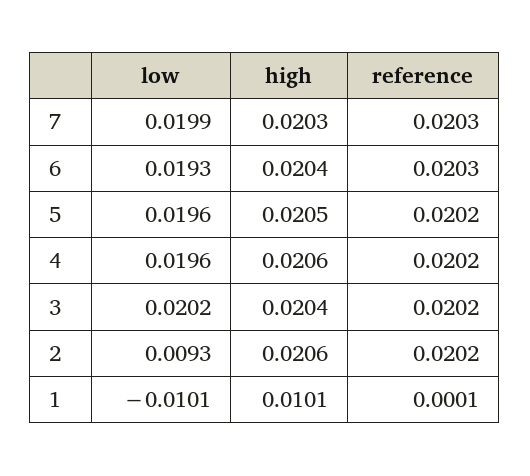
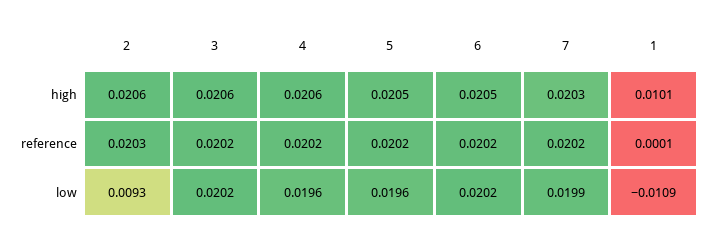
  {
    "low": {
      "7": 0.0199,
-     "6": 0.0193,
+     "6": 0.0202,
      "5": 0.0196,
      "4": 0.0196,
      "3": 0.0202,
      "2": 0.0093,
-     "1": -0.0101
+     "1": -0.0109
    },
    "high": {
      "7": 0.0203,
-     "6": 0.0204,
+     "6": 0.0205,
      "5": 0.0205,
      "4": 0.0206,
-     "3": 0.0204,
+     "3": 0.0206,
      "2": 0.0206,
      "1": 0.0101
    },
    "reference": {
-     "7": 0.0203,
+     "7": 0.0202,
-     "6": 0.0203,
+     "6": 0.0202,
      "5": 0.0202,
      "4": 0.0202,
      "3": 0.0202,
-     "2": 0.0202,
+     "2": 0.0203,
      "1": 0.0001
    }
  }

